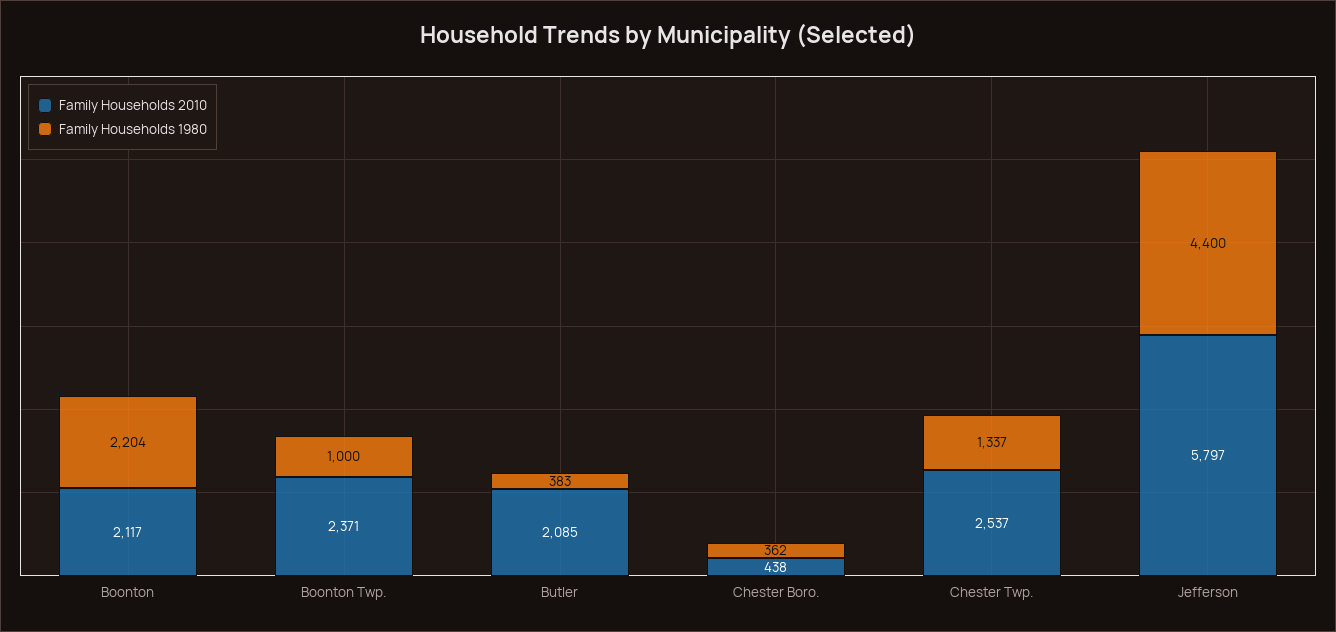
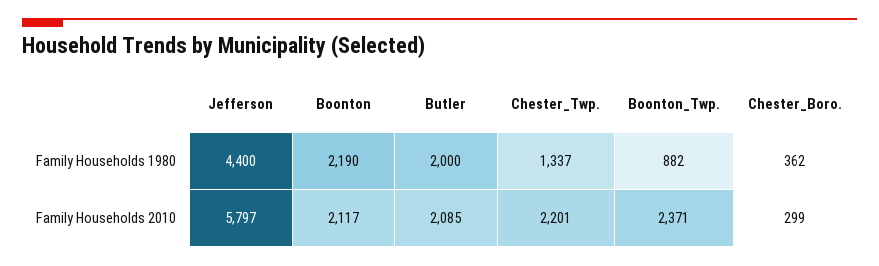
  {
    "Family Households 2010": {
      "Boonton": 2117,
      "Boonton Twp.": 2371,
      "Butler": 2085,
-     "Chester Boro.": 438,
+     "Chester Boro.": 299,
-     "Chester Twp.": 2537,
+     "Chester Twp.": 2201,
      "Jefferson": 5797
    },
    "Family Households 1980": {
-     "Boonton": 2204,
+     "Boonton": 2190,
-     "Boonton Twp.": 1000,
+     "Boonton Twp.": 882,
-     "Butler": 383,
+     "Butler": 2000,
      "Chester Boro.": 362,
      "Chester Twp.": 1337,
      "Jefferson": 4400
    }
  }

